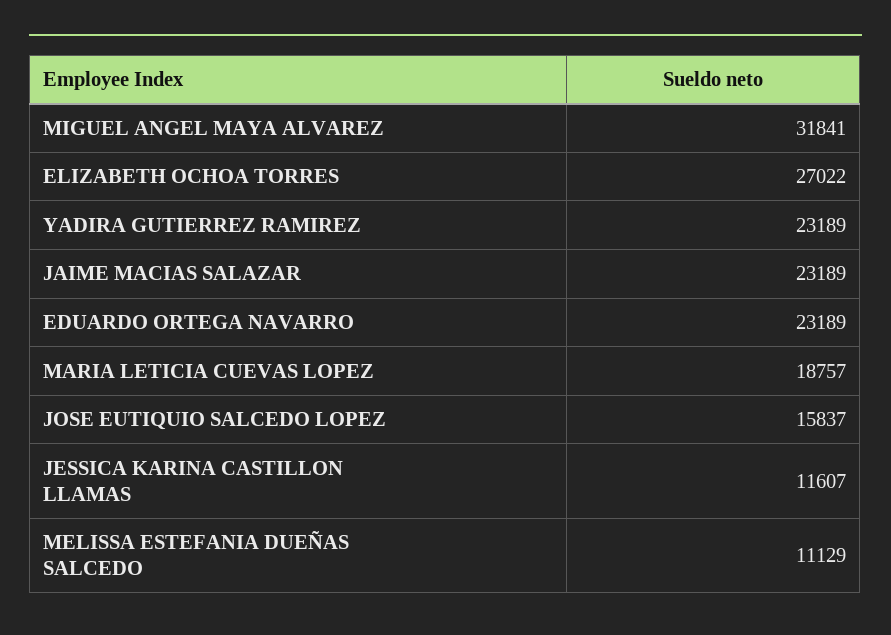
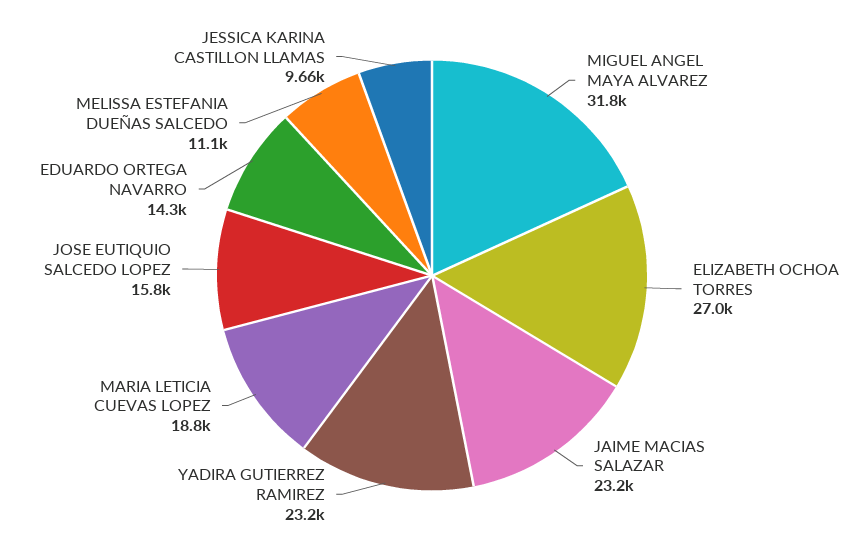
  {
    "MIGUEL ANGEL MAYA ALVAREZ": 31841,
    "ELIZABETH OCHOA TORRES": 27022,
    "YADIRA GUTIERREZ RAMIREZ": 23189,
    "JAIME MACIAS SALAZAR": 23189,
-   "EDUARDO ORTEGA NAVARRO": 23189,
+   "EDUARDO ORTEGA NAVARRO": 14300,
    "MARIA LETICIA CUEVAS LOPEZ": 18757,
    "JOSE EUTIQUIO SALCEDO LOPEZ": 15837,
-   "JESSICA KARINA CASTILLON LLAMAS": 11607,
+   "JESSICA KARINA CASTILLON LLAMAS": 9660,
    "MELISSA ESTEFANIA DUEÑAS SALCEDO": 11129
  }

